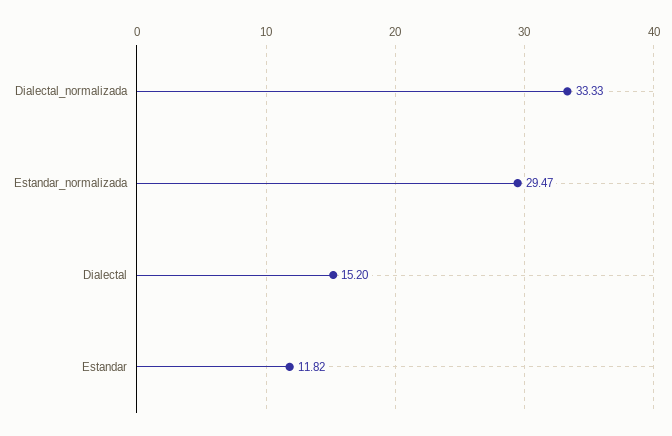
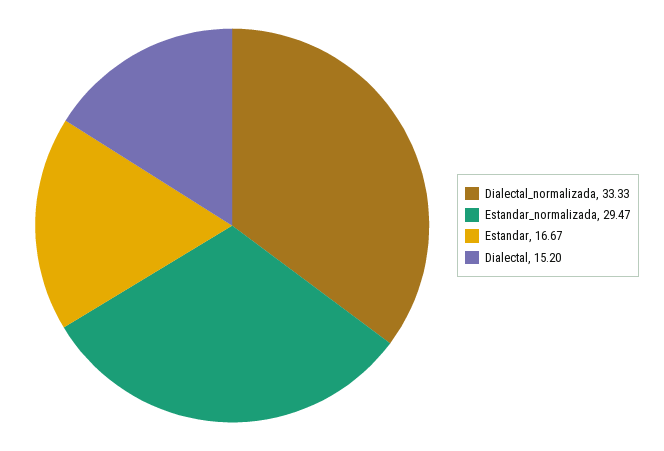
  {
    "Dialectal_normalizada": 33.33,
    "Estandar_normalizada": 29.47,
    "Dialectal": 15.2,
-   "Estandar": 11.82
+   "Estandar": 16.67
  }

